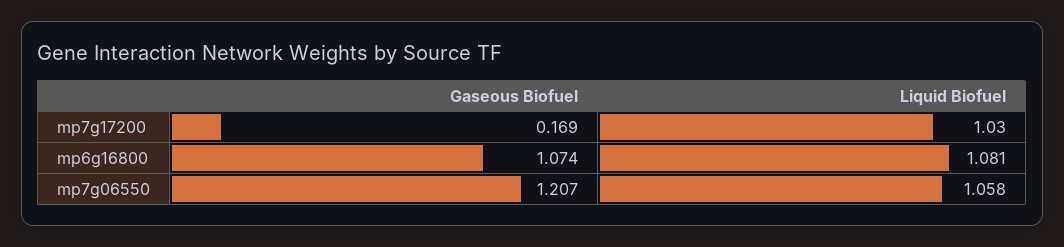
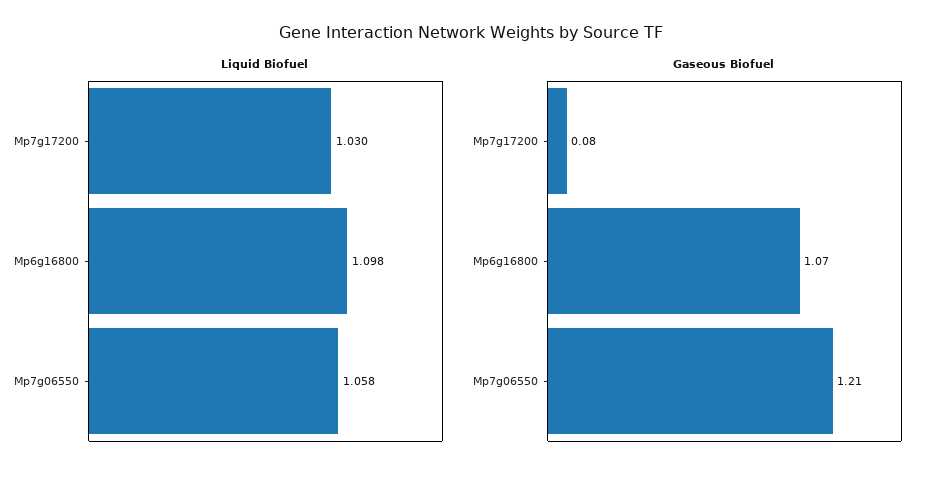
  {
    "Gaseous Biofuel": {
-     "mp7g17200": 0.169,
+     "mp7g17200": 0.08,
      "mp6g16800": 1.074,
      "mp7g06550": 1.207
    },
    "Liquid Biofuel": {
      "mp7g17200": 1.03,
-     "mp6g16800": 1.081,
+     "mp6g16800": 1.098,
      "mp7g06550": 1.058
    }
  }

